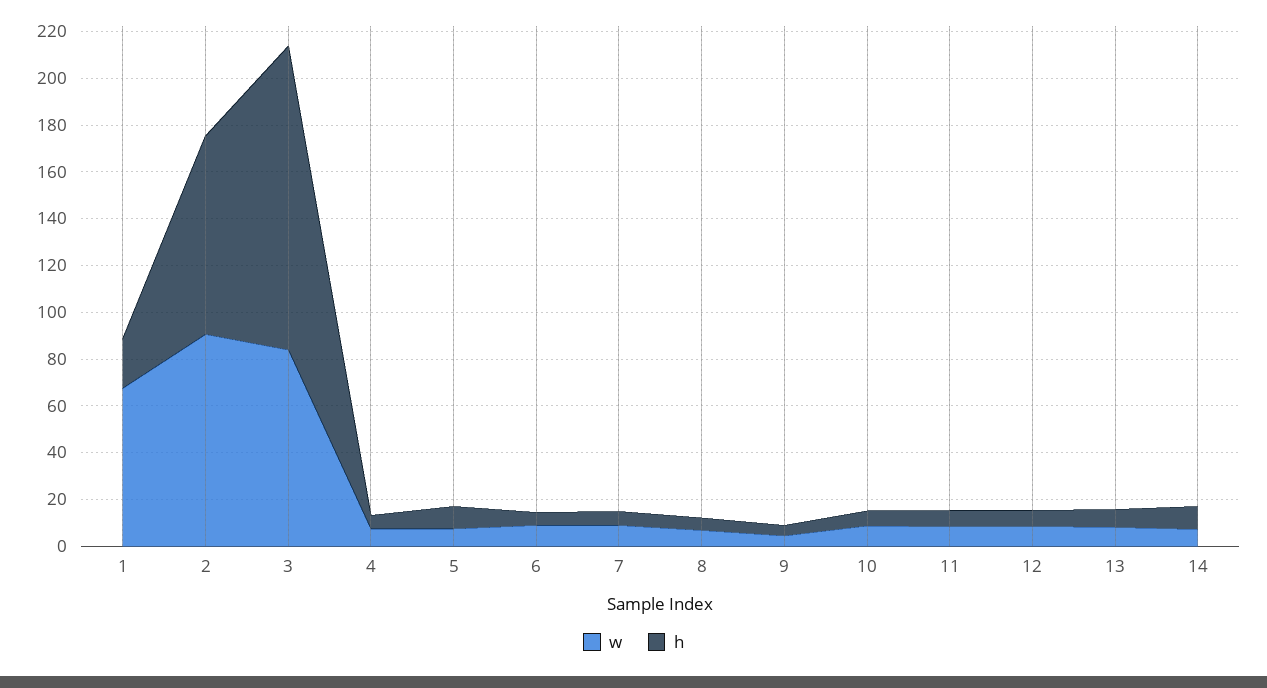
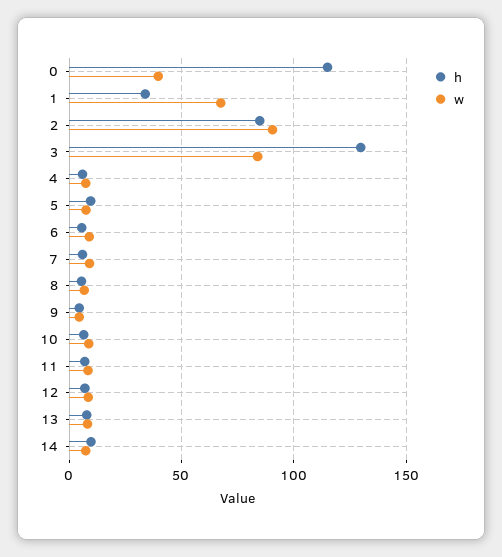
  {
    "w": {
      "1": 65,
      "2": 90,
      "3": 85,
      "4": 5,
      "5": 5,
      "6": 10,
      "7": 10,
      "8": 5,
      "9": 5,
      "10": 10,
      "11": 10,
      "12": 10,
      "13": 10,
-     "14": 5
+     "14": 5,
+     "0": 40
    },
    "h": {
-     "1": 20,
+     "1": 35,
      "2": 85,
      "3": 130,
      "4": 5,
      "5": 10,
      "6": 5,
      "7": 5,
      "8": 5,
      "9": 5,
      "10": 5,
      "11": 5,
      "12": 5,
      "13": 10,
-     "14": 10
+     "14": 10,
+     "0": 115
    }
  }

